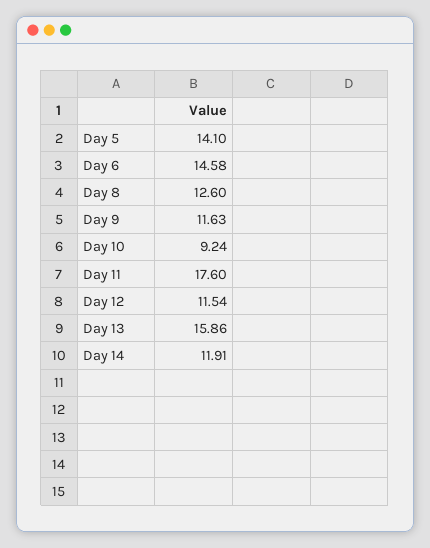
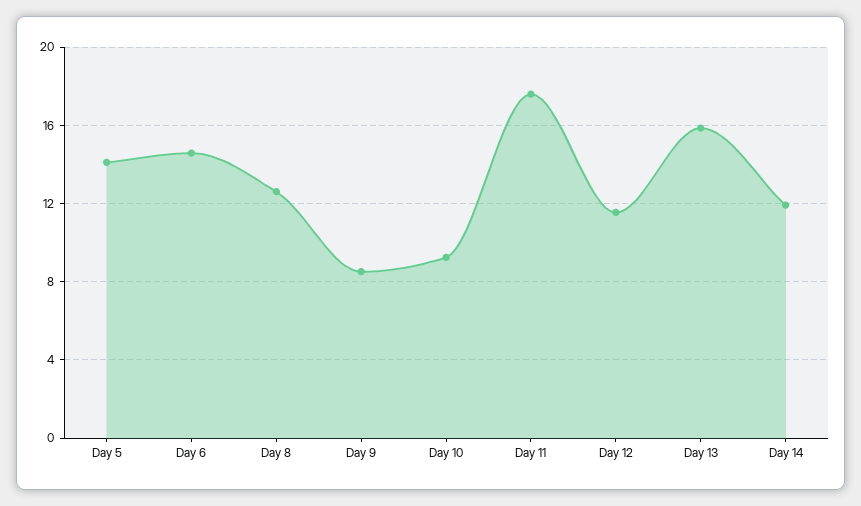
  {
    "Day 5": 14.1,
    "Day 6": 14.58,
    "Day 8": 12.6,
-   "Day 9": 11.63,
+   "Day 9": 8.5,
    "Day 10": 9.24,
    "Day 11": 17.6,
    "Day 12": 11.54,
    "Day 13": 15.86,
    "Day 14": 11.91
  }

